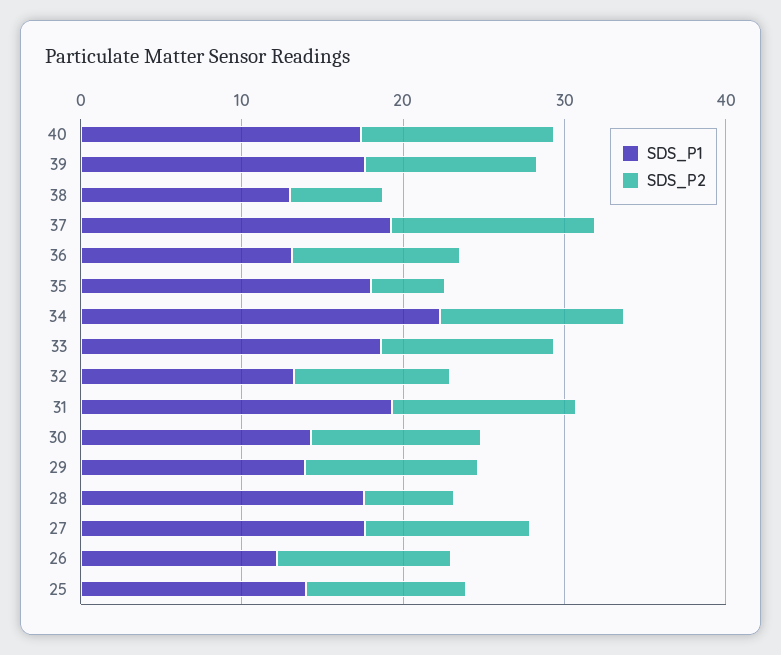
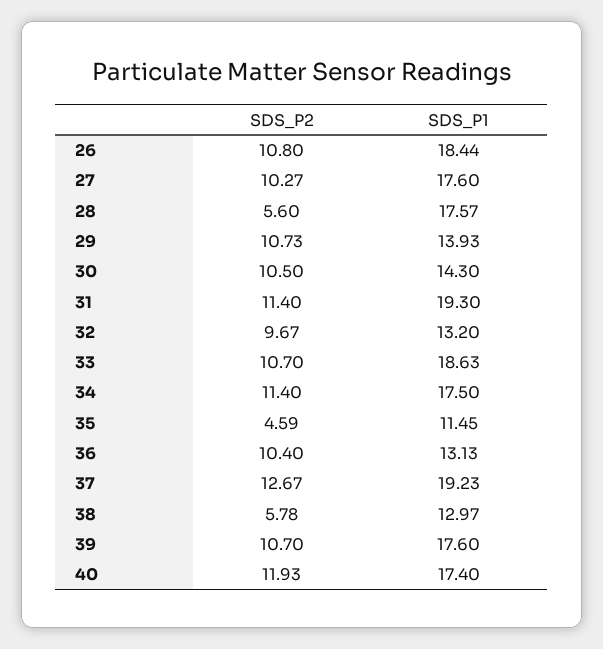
  {
    "SDS_P1": {
      "40": 17.4,
      "39": 17.6,
      "38": 12.97,
      "37": 19.23,
      "36": 13.13,
-     "35": 18,
+     "35": 11.45,
-     "34": 22,
+     "34": 17.5,
      "33": 18.63,
      "32": 13.2,
      "31": 19.3,
      "30": 14.3,
      "29": 13.93,
      "28": 17.57,
      "27": 17.6,
-     "26": 12,
+     "26": 18.44
-     "25": 14
    },
    "SDS_P2": {
      "40": 11.93,
      "39": 10.7,
      "38": 5.78,
      "37": 12.67,
      "36": 10.4,
      "35": 4.59,
      "34": 11.4,
      "33": 10.7,
      "32": 9.67,
      "31": 11.4,
      "30": 10.5,
      "29": 10.73,
      "28": 5.6,
      "27": 10.27,
-     "26": 10.8,
+     "26": 10.8
-     "25": 10
    }
  }

